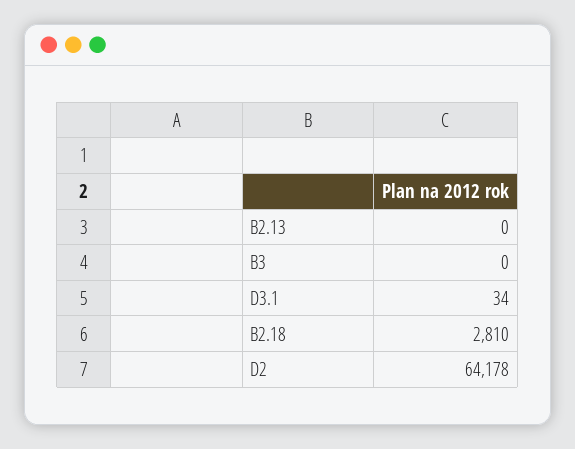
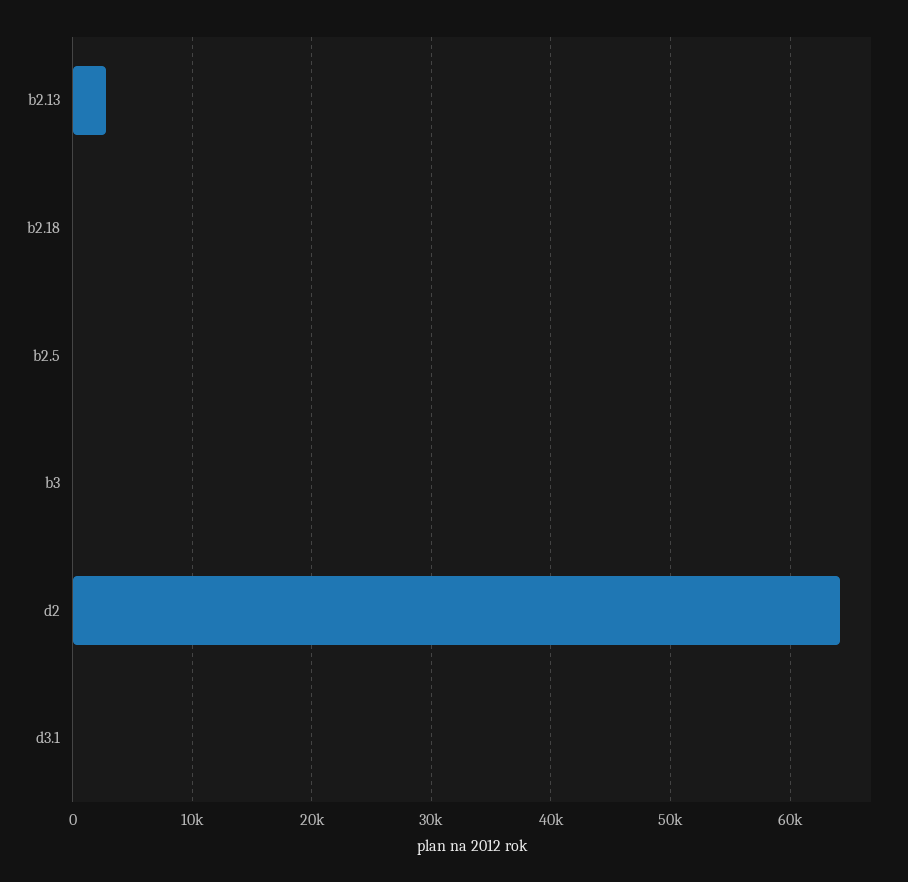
  {
-   "B2.13": 0,
+   "B2.13": 3000,
    "B3": 0,
    "D3.1": 34,
-   "B2.18": 2810,
+   "B2.18": 0,
-   "D2": 64178
+   "D2": 64178,
+   "b2.5": 0
  }

